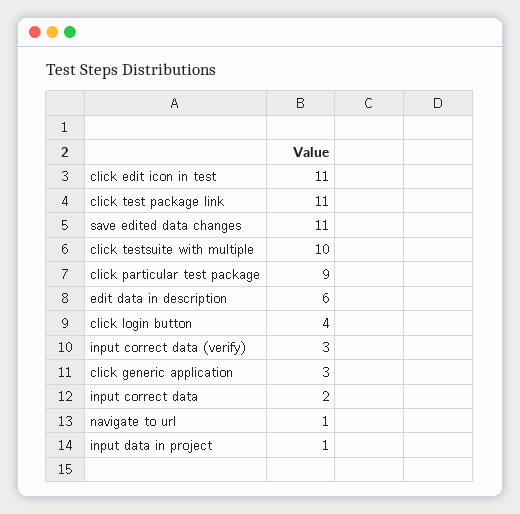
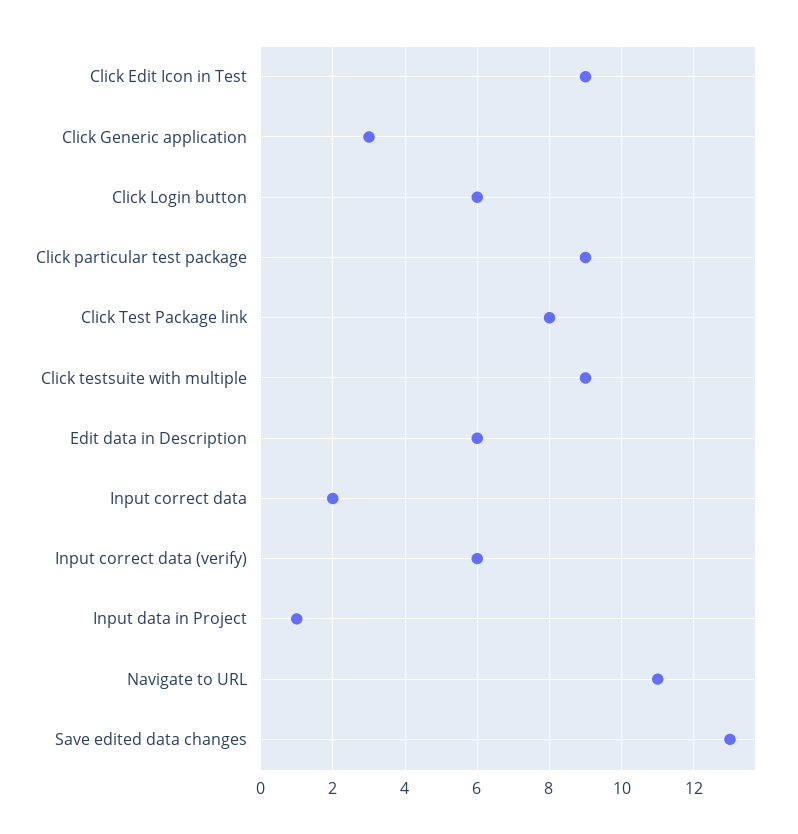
  {
-   "click edit icon in test": 11,
+   "click edit icon in test": 9,
-   "click test package link": 11,
+   "click test package link": 8,
-   "save edited data changes": 11,
+   "save edited data changes": 13,
-   "click testsuite with multiple": 10,
+   "click testsuite with multiple": 9,
    "click particular test package": 9,
    "edit data in description": 6,
-   "click login button": 4,
+   "click login button": 6,
-   "input correct data (verify)": 3,
+   "input correct data (verify)": 6,
    "click generic application": 3,
    "input correct data": 2,
-   "navigate to url": 1,
+   "navigate to url": 11,
    "input data in project": 1
  }

